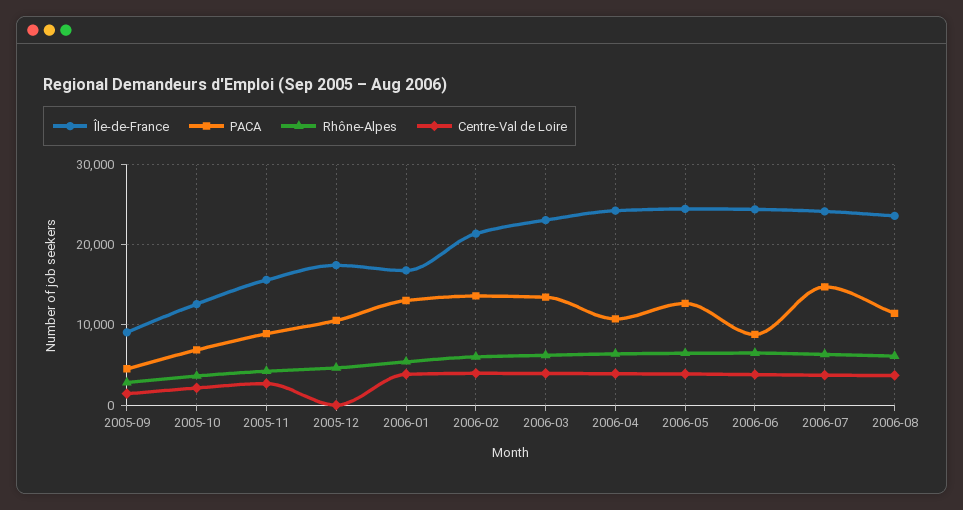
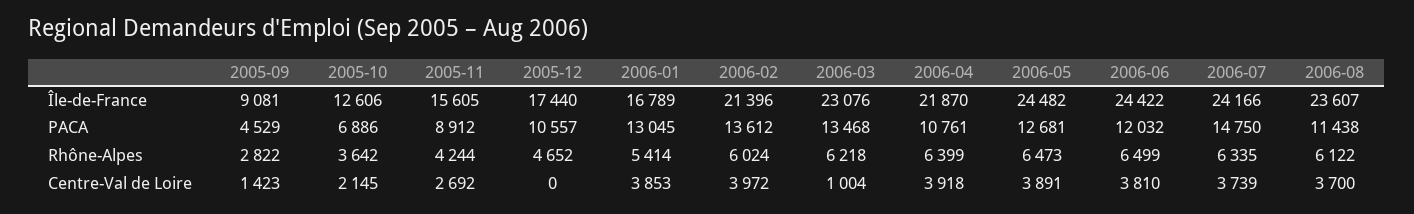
  {
    "Île-de-France": {
      "2005-09": 9081,
      "2005-10": 12606,
      "2005-11": 15605,
      "2005-12": 17440,
      "2006-01": 16789,
      "2006-02": 21396,
      "2006-03": 23076,
-     "2006-04": 24000,
+     "2006-04": 21870,
      "2006-05": 24482,
      "2006-06": 24422,
      "2006-07": 24166,
      "2006-08": 23607
    },
    "PACA": {
      "2005-09": 4529,
      "2005-10": 6886,
      "2005-11": 8912,
      "2005-12": 10557,
      "2006-01": 13045,
      "2006-02": 13612,
      "2006-03": 13468,
      "2006-04": 10761,
      "2006-05": 12681,
-     "2006-06": 9000,
+     "2006-06": 12032,
      "2006-07": 14750,
      "2006-08": 11438
    },
    "Rhône-Alpes": {
      "2005-09": 2822,
      "2005-10": 3642,
      "2005-11": 4244,
      "2005-12": 4652,
      "2006-01": 5414,
      "2006-02": 6024,
      "2006-03": 6218,
      "2006-04": 6399,
      "2006-05": 6473,
      "2006-06": 6499,
      "2006-07": 6335,
      "2006-08": 6122
    },
    "Centre-Val de Loire": {
      "2005-09": 1423,
      "2005-10": 2145,
      "2005-11": 2692,
      "2005-12": 0,
      "2006-01": 3853,
      "2006-02": 3972,
-     "2006-03": 4000,
+     "2006-03": 1004,
      "2006-04": 3918,
      "2006-05": 3891,
      "2006-06": 3810,
      "2006-07": 3739,
      "2006-08": 3700
    }
  }

